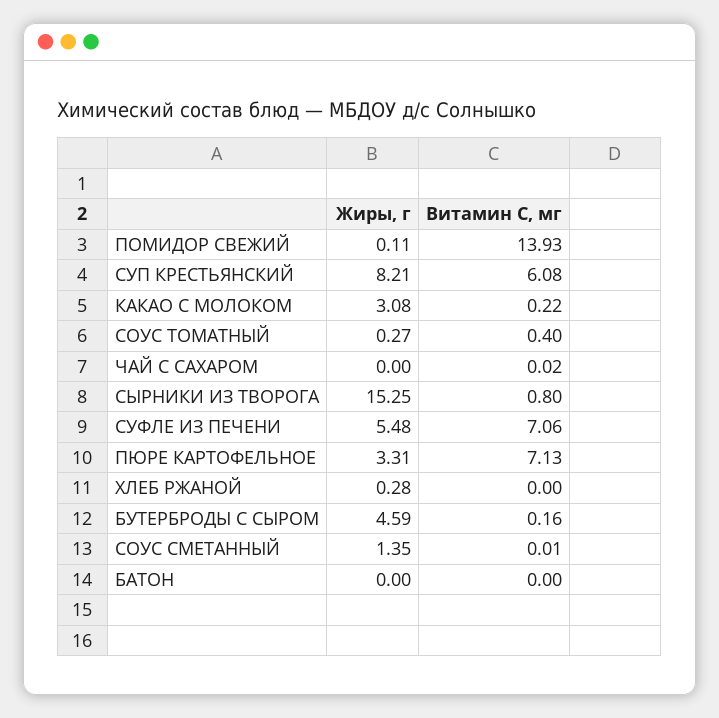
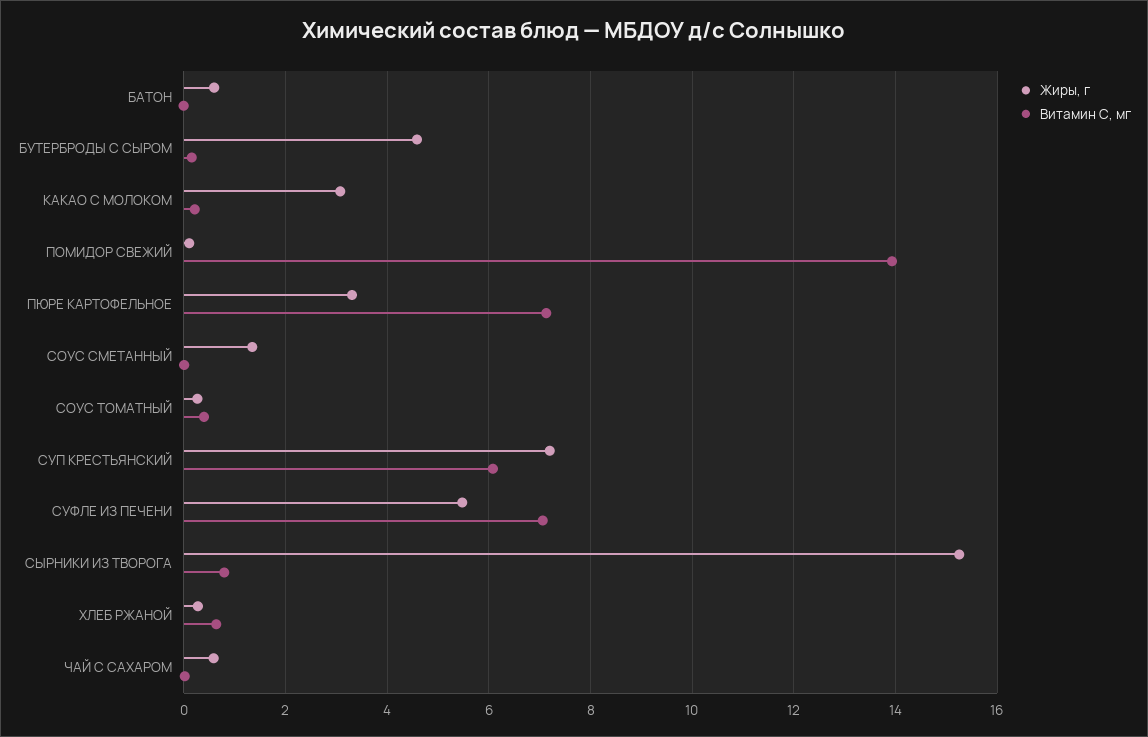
  {
    "Жиры, г": {
      "ПОМИДОР СВЕЖИЙ": 0.11,
-     "СУП КРЕСТЬЯНСКИЙ": 8.21,
+     "СУП КРЕСТЬЯНСКИЙ": 7.2,
      "КАКАО С МОЛОКОМ": 3.08,
      "СОУС ТОМАТНЫЙ": 0.27,
-     "ЧАЙ С САХАРОМ": 0,
+     "ЧАЙ С САХАРОМ": 0.6,
      "СЫРНИКИ ИЗ ТВОРОГА": 15.25,
      "СУФЛЕ ИЗ ПЕЧЕНИ": 5.48,
      "ПЮРЕ КАРТОФЕЛЬНОЕ": 3.31,
      "ХЛЕБ РЖАНОЙ": 0.28,
      "БУТЕРБРОДЫ С СЫРОМ": 4.59,
      "СОУС СМЕТАННЫЙ": 1.35,
-     "БАТОН": 0
+     "БАТОН": 0.6
    },
    "Витамин С, мг": {
      "ПОМИДОР СВЕЖИЙ": 13.93,
      "СУП КРЕСТЬЯНСКИЙ": 6.08,
      "КАКАО С МОЛОКОМ": 0.22,
      "СОУС ТОМАТНЫЙ": 0.4,
      "ЧАЙ С САХАРОМ": 0.02,
      "СЫРНИКИ ИЗ ТВОРОГА": 0.8,
      "СУФЛЕ ИЗ ПЕЧЕНИ": 7.06,
      "ПЮРЕ КАРТОФЕЛЬНОЕ": 7.13,
-     "ХЛЕБ РЖАНОЙ": 0,
+     "ХЛЕБ РЖАНОЙ": 0.6,
      "БУТЕРБРОДЫ С СЫРОМ": 0.16,
      "СОУС СМЕТАННЫЙ": 0.01,
      "БАТОН": 0
    }
  }

